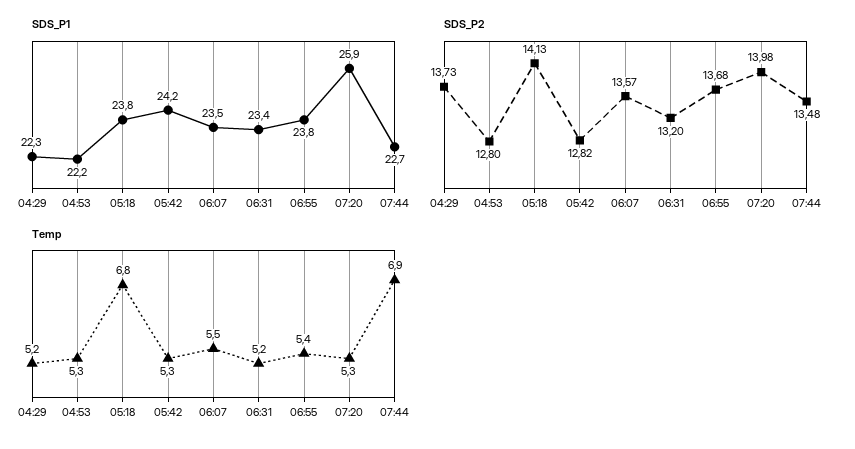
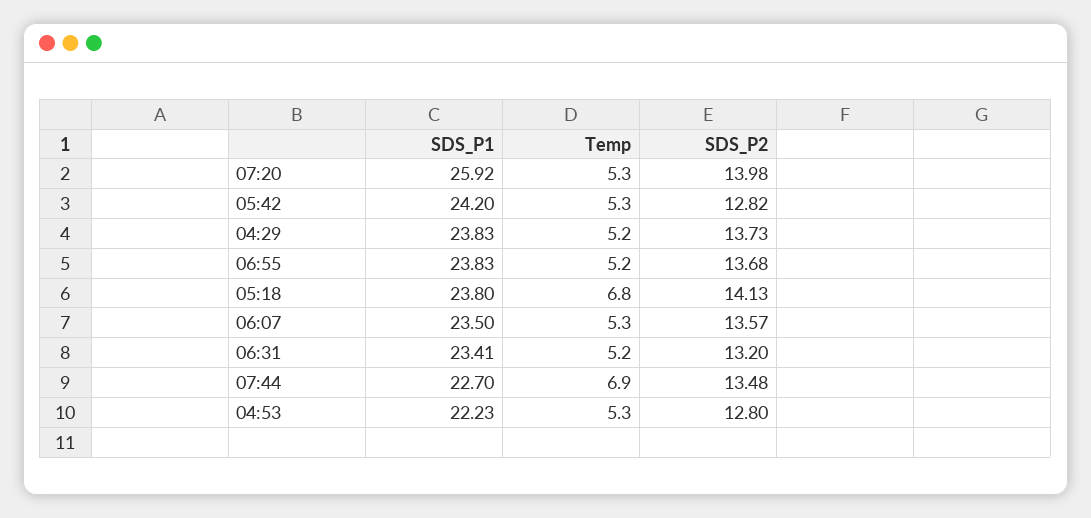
  {
    "SDS_P1": {
-     "04:29": 22.3,
+     "04:29": 23.83,
      "04:53": 22.23,
      "05:18": 23.8,
      "05:42": 24.2,
      "06:07": 23.5,
      "06:31": 23.41,
      "06:55": 23.83,
      "07:20": 25.92,
      "07:44": 22.7
    },
    "SDS_P2": {
      "04:29": 13.73,
      "04:53": 12.8,
      "05:18": 14.13,
      "05:42": 12.82,
      "06:07": 13.57,
      "06:31": 13.2,
      "06:55": 13.68,
      "07:20": 13.98,
      "07:44": 13.48
    },
    "Temp": {
      "04:29": 5.2,
      "04:53": 5.3,
      "05:18": 6.8,
      "05:42": 5.3,
-     "06:07": 5.5,
+     "06:07": 5.3,
      "06:31": 5.2,
-     "06:55": 5.4,
+     "06:55": 5.2,
      "07:20": 5.3,
      "07:44": 6.9
    }
  }

